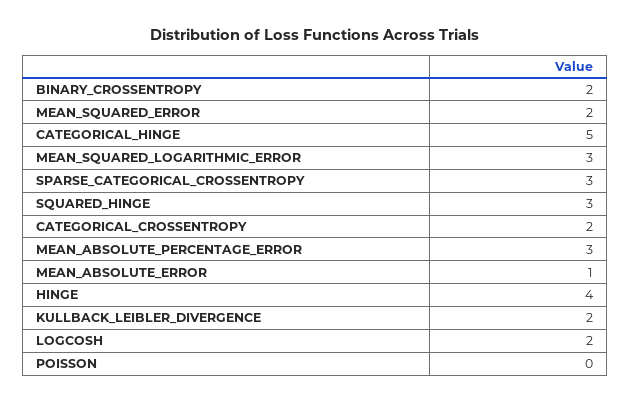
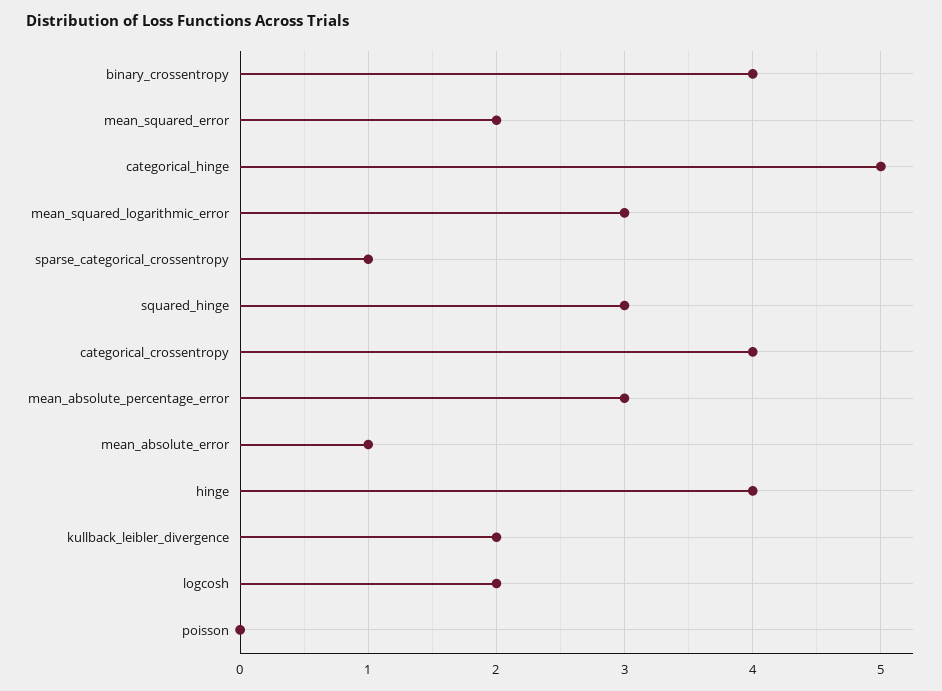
  {
-   "BINARY_CROSSENTROPY": 2,
+   "BINARY_CROSSENTROPY": 4,
    "MEAN_SQUARED_ERROR": 2,
    "CATEGORICAL_HINGE": 5,
    "MEAN_SQUARED_LOGARITHMIC_ERROR": 3,
-   "SPARSE_CATEGORICAL_CROSSENTROPY": 3,
+   "SPARSE_CATEGORICAL_CROSSENTROPY": 1,
    "SQUARED_HINGE": 3,
-   "CATEGORICAL_CROSSENTROPY": 2,
+   "CATEGORICAL_CROSSENTROPY": 4,
    "MEAN_ABSOLUTE_PERCENTAGE_ERROR": 3,
    "MEAN_ABSOLUTE_ERROR": 1,
    "HINGE": 4,
    "KULLBACK_LEIBLER_DIVERGENCE": 2,
    "LOGCOSH": 2,
    "POISSON": 0
  }

